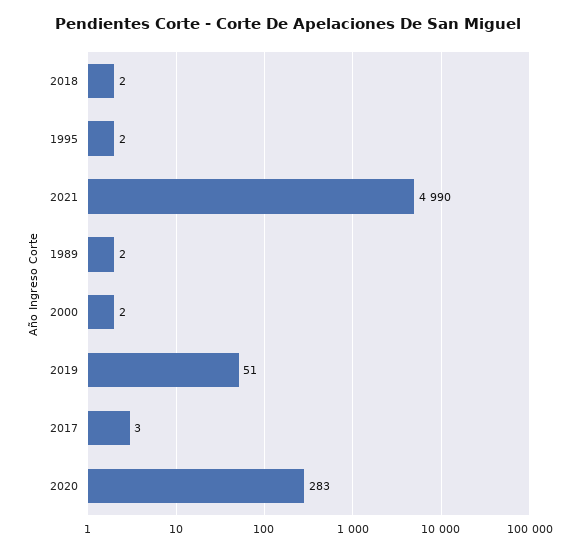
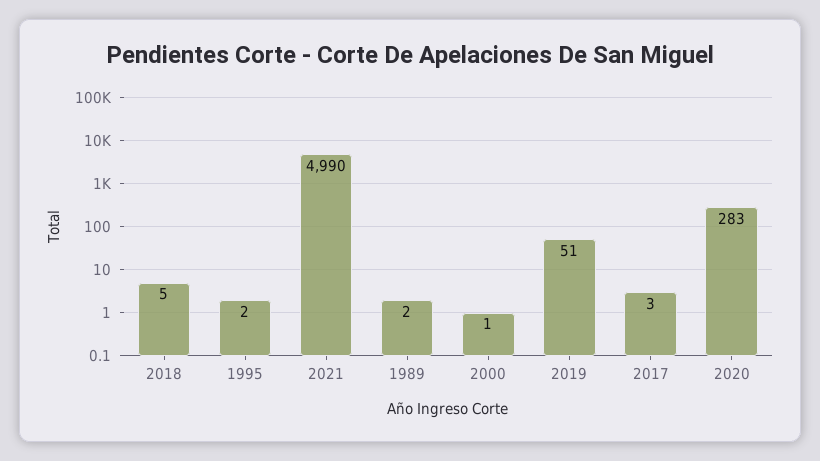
  {
-   "2018": 2,
+   "2018": 5,
    "1995": 2,
    "2021": 4990,
    "1989": 2,
-   "2000": 2,
+   "2000": 1,
    "2019": 51,
    "2017": 3,
    "2020": 283
  }

